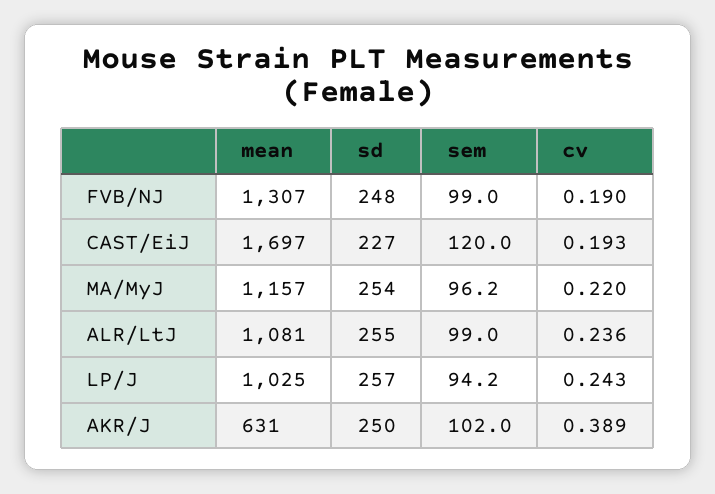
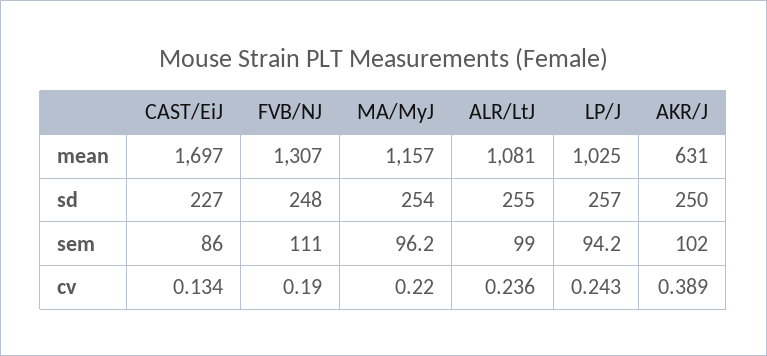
  {
    "mean": {
      "FVB/NJ": 1307,
      "CAST/EiJ": 1697,
      "MA/MyJ": 1157,
      "ALR/LtJ": 1081,
      "LP/J": 1025,
      "AKR/J": 631
    },
    "sd": {
      "FVB/NJ": 248,
      "CAST/EiJ": 227,
      "MA/MyJ": 254,
      "ALR/LtJ": 255,
      "LP/J": 257,
      "AKR/J": 250
    },
    "sem": {
-     "FVB/NJ": 99,
+     "FVB/NJ": 111,
-     "CAST/EiJ": 120,
+     "CAST/EiJ": 86,
      "MA/MyJ": 96.2,
      "ALR/LtJ": 99,
      "LP/J": 94.2,
      "AKR/J": 102
    },
    "cv": {
      "FVB/NJ": 0.19,
-     "CAST/EiJ": 0.193,
+     "CAST/EiJ": 0.134,
      "MA/MyJ": 0.22,
      "ALR/LtJ": 0.236,
      "LP/J": 0.243,
      "AKR/J": 0.389
    }
  }

